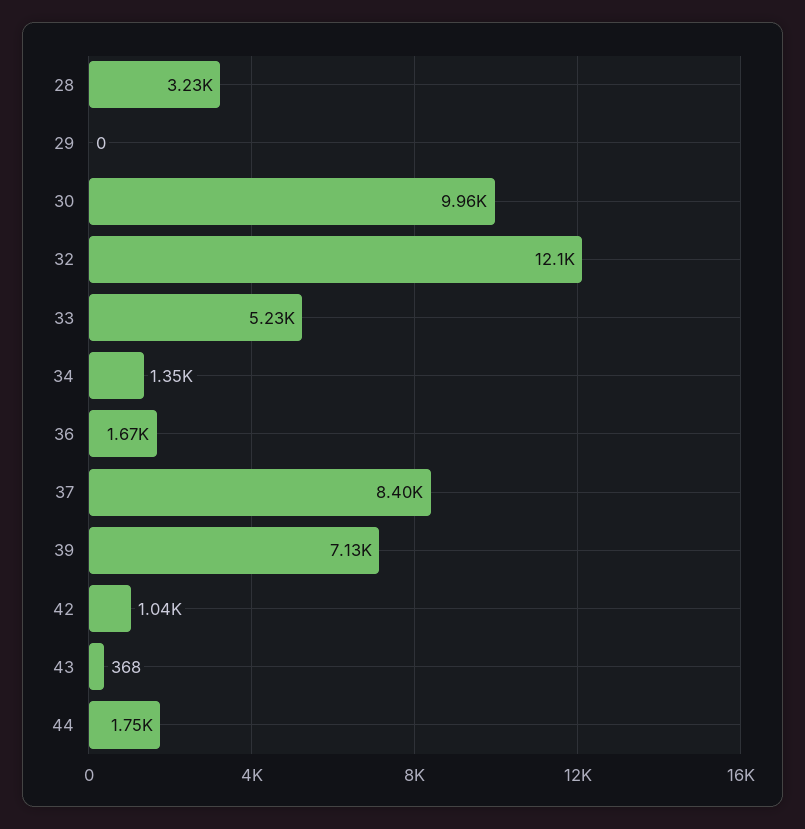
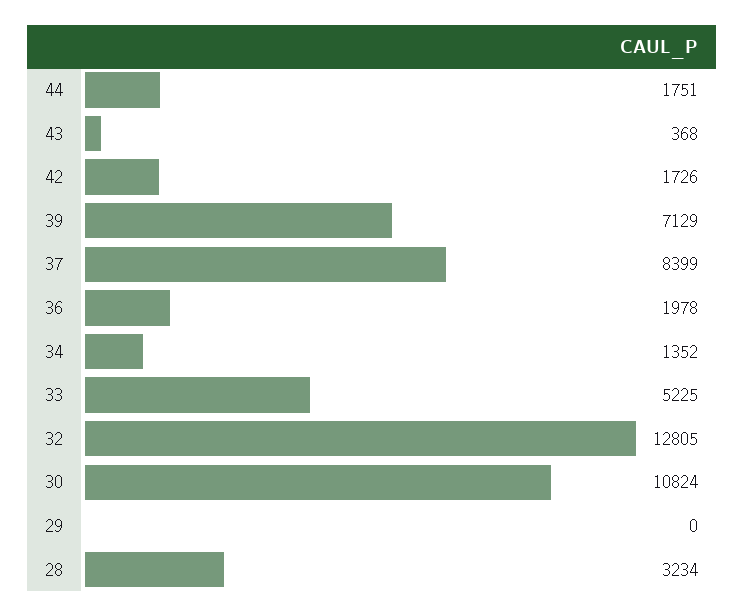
  {
    "28": 3234,
    "29": 0,
-   "30": 9960,
+   "30": 10824,
-   "32": 12100,
+   "32": 12805,
    "33": 5225,
    "34": 1352,
-   "36": 1670,
+   "36": 1978,
    "37": 8399,
    "39": 7129,
-   "42": 1040,
+   "42": 1726,
    "43": 368,
    "44": 1751
  }

